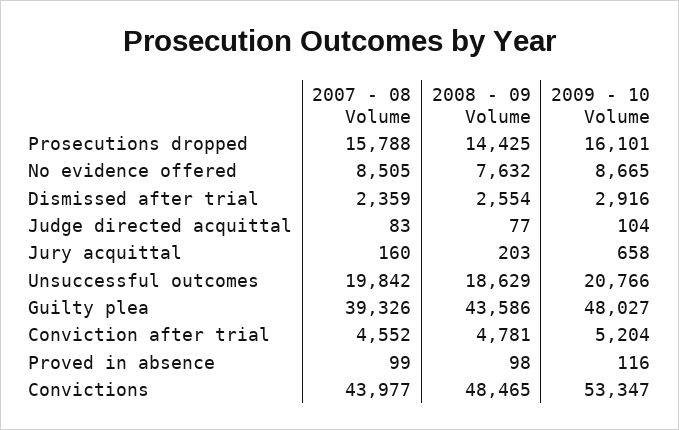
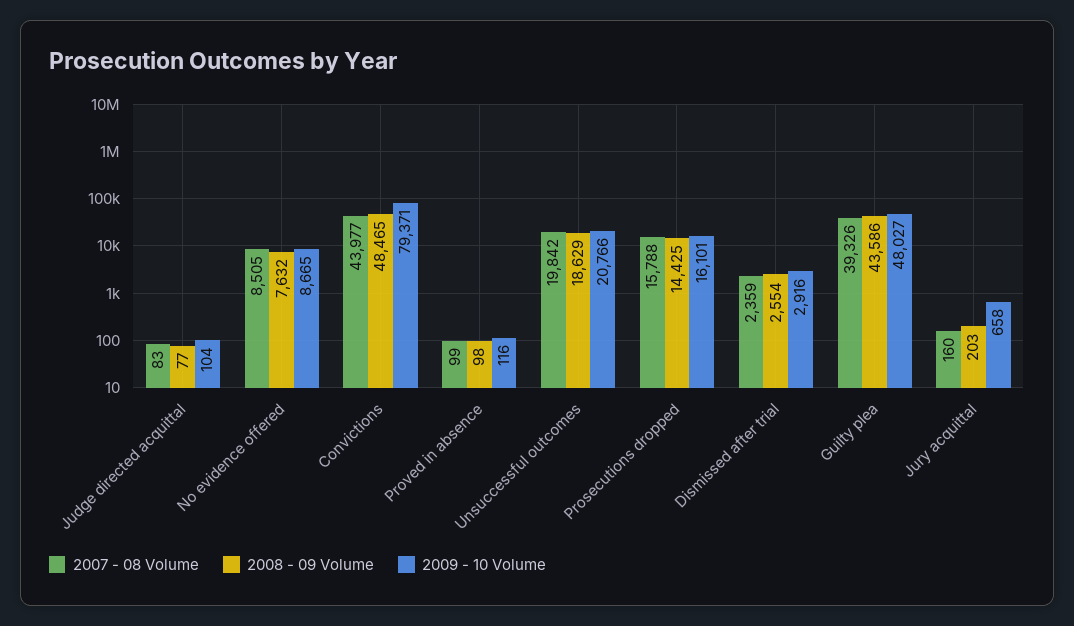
  {
    "2007 - 08 Volume": {
      "Prosecutions dropped": 15788,
      "No evidence offered": 8505,
      "Dismissed after trial": 2359,
      "Judge directed acquittal": 83,
      "Jury acquittal": 160,
      "Unsuccessful outcomes": 19842,
      "Guilty plea": 39326,
-     "Conviction after trial": 4552,
      "Proved in absence": 99,
      "Convictions": 43977
    },
    "2008 - 09 Volume": {
      "Prosecutions dropped": 14425,
      "No evidence offered": 7632,
      "Dismissed after trial": 2554,
      "Judge directed acquittal": 77,
      "Jury acquittal": 203,
      "Unsuccessful outcomes": 18629,
      "Guilty plea": 43586,
-     "Conviction after trial": 4781,
      "Proved in absence": 98,
      "Convictions": 48465
    },
    "2009 - 10 Volume": {
      "Prosecutions dropped": 16101,
      "No evidence offered": 8665,
      "Dismissed after trial": 2916,
      "Judge directed acquittal": 104,
      "Jury acquittal": 658,
      "Unsuccessful outcomes": 20766,
      "Guilty plea": 48027,
-     "Conviction after trial": 5204,
      "Proved in absence": 116,
-     "Convictions": 53347
+     "Convictions": 79371
    }
  }

